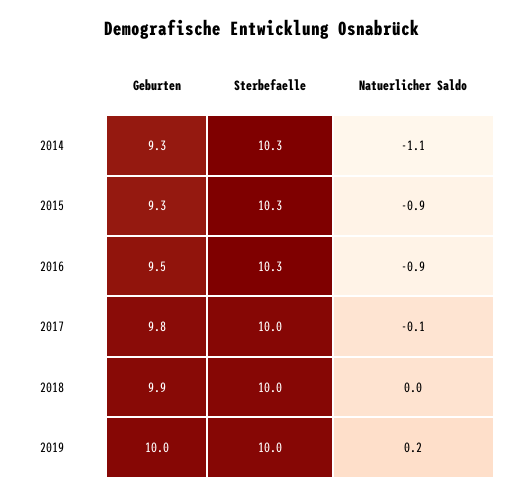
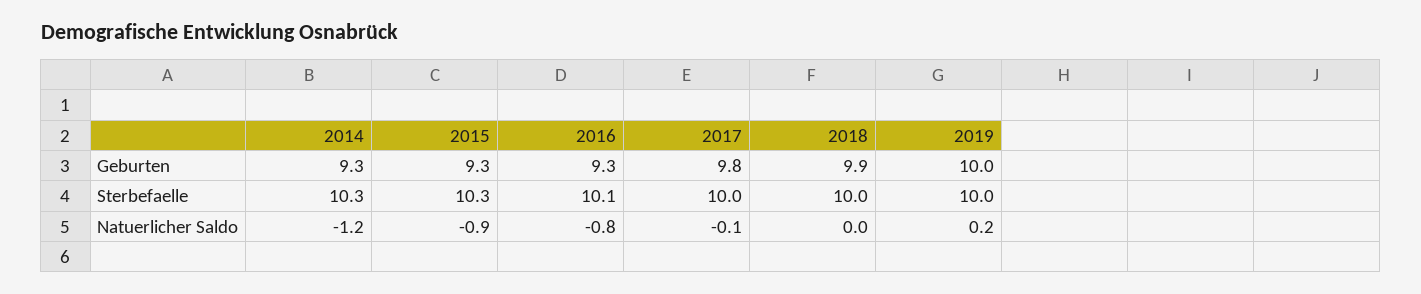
  {
    "Geburten": {
      "2014": 9.3,
      "2015": 9.3,
-     "2016": 9.5,
+     "2016": 9.3,
      "2017": 9.8,
      "2018": 9.9,
      "2019": 10
    },
    "Sterbefaelle": {
      "2014": 10.3,
      "2015": 10.3,
-     "2016": 10.3,
+     "2016": 10.1,
      "2017": 10,
      "2018": 10,
      "2019": 10
    },
    "Natuerlicher Saldo": {
-     "2014": -1.1,
+     "2014": -1.2,
      "2015": -0.9,
-     "2016": -0.9,
+     "2016": -0.8,
      "2017": -0.1,
      "2018": 0,
      "2019": 0.2
    }
  }

